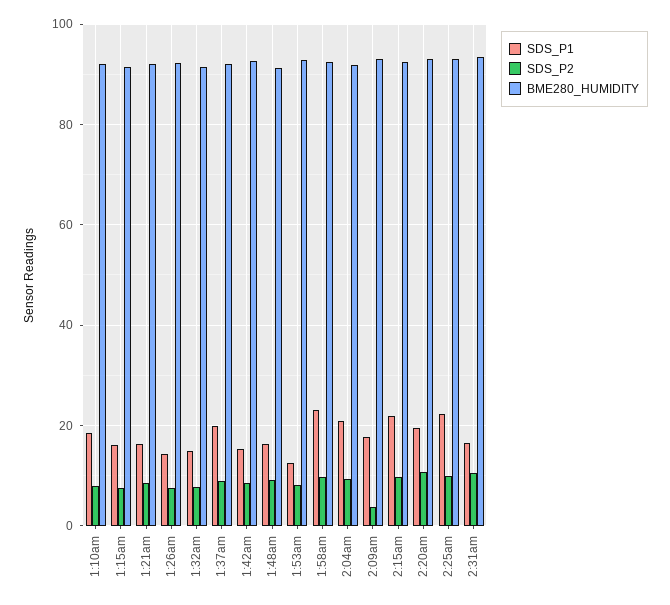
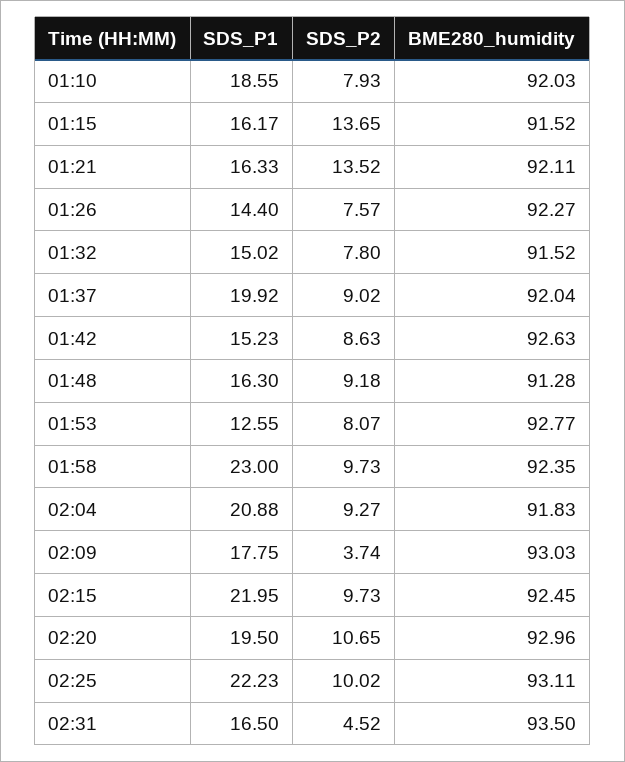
  {
    "SDS_P1": {
      "1:10am": 18.55,
      "1:15am": 16.17,
      "1:21am": 16.33,
      "1:26am": 14.4,
      "1:32am": 15.02,
      "1:37am": 19.92,
      "1:42am": 15.23,
      "1:48am": 16.3,
      "1:53am": 12.55,
      "1:58am": 23,
      "2:04am": 20.88,
      "2:09am": 17.75,
      "2:15am": 21.95,
      "2:20am": 19.5,
      "2:25am": 22.23,
      "2:31am": 16.5
    },
    "SDS_P2": {
      "1:10am": 7.93,
-     "1:15am": 8,
+     "1:15am": 13.65,
-     "1:21am": 8,
+     "1:21am": 13.52,
      "1:26am": 7.57,
      "1:32am": 7.8,
      "1:37am": 9.02,
      "1:42am": 8.63,
      "1:48am": 9.18,
      "1:53am": 8.07,
      "1:58am": 9.73,
      "2:04am": 9.27,
      "2:09am": 3.74,
      "2:15am": 9.73,
      "2:20am": 10.65,
      "2:25am": 10.02,
-     "2:31am": 10
+     "2:31am": 4.52
    },
    "BME280_HUMIDITY": {
      "1:10am": 92.03,
      "1:15am": 91.52,
      "1:21am": 92.11,
      "1:26am": 92.27,
      "1:32am": 91.52,
      "1:37am": 92.04,
      "1:42am": 92.63,
      "1:48am": 91.28,
      "1:53am": 92.77,
      "1:58am": 92.35,
      "2:04am": 91.83,
      "2:09am": 93.03,
      "2:15am": 92.45,
      "2:20am": 92.96,
      "2:25am": 93.11,
      "2:31am": 93.5
    }
  }

